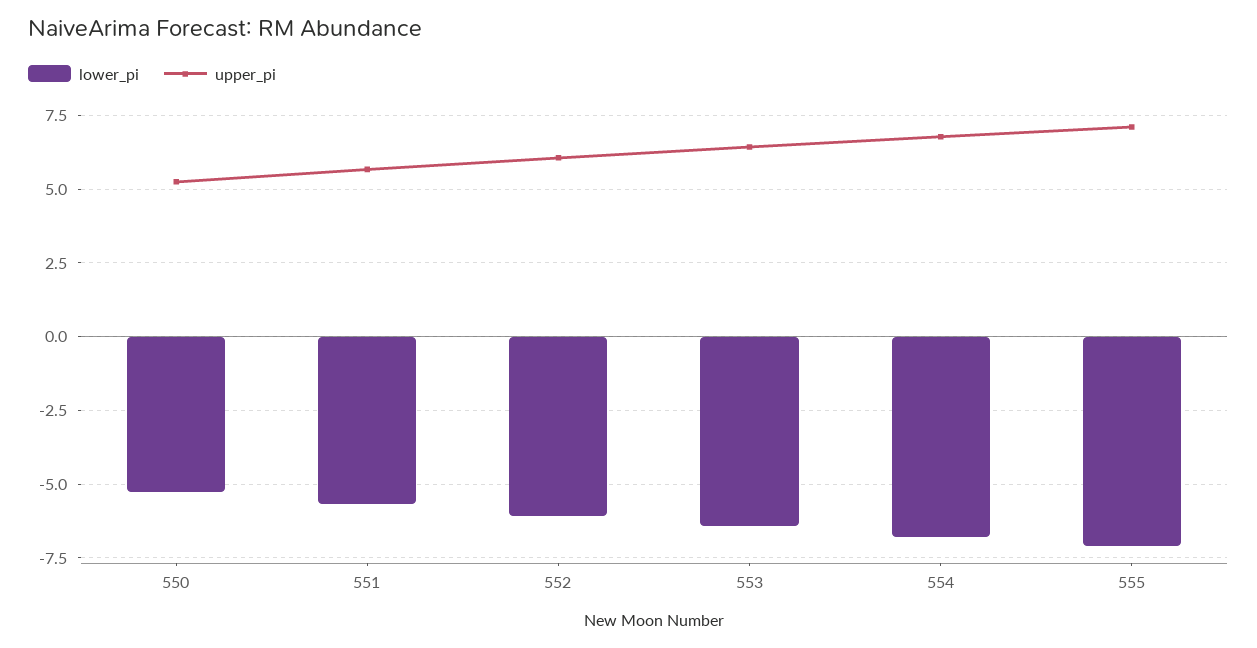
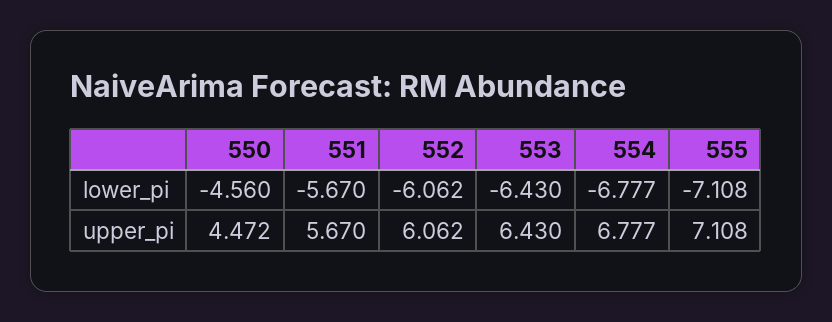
  {
    "lower_pi": {
-     "550": -5.25,
+     "550": -4.56,
      "551": -5.67,
      "552": -6.062,
      "553": -6.43,
      "554": -6.777,
      "555": -7.108
    },
    "upper_pi": {
-     "550": 5.25,
+     "550": 4.472,
      "551": 5.67,
      "552": 6.062,
      "553": 6.43,
      "554": 6.777,
      "555": 7.108
    }
  }

